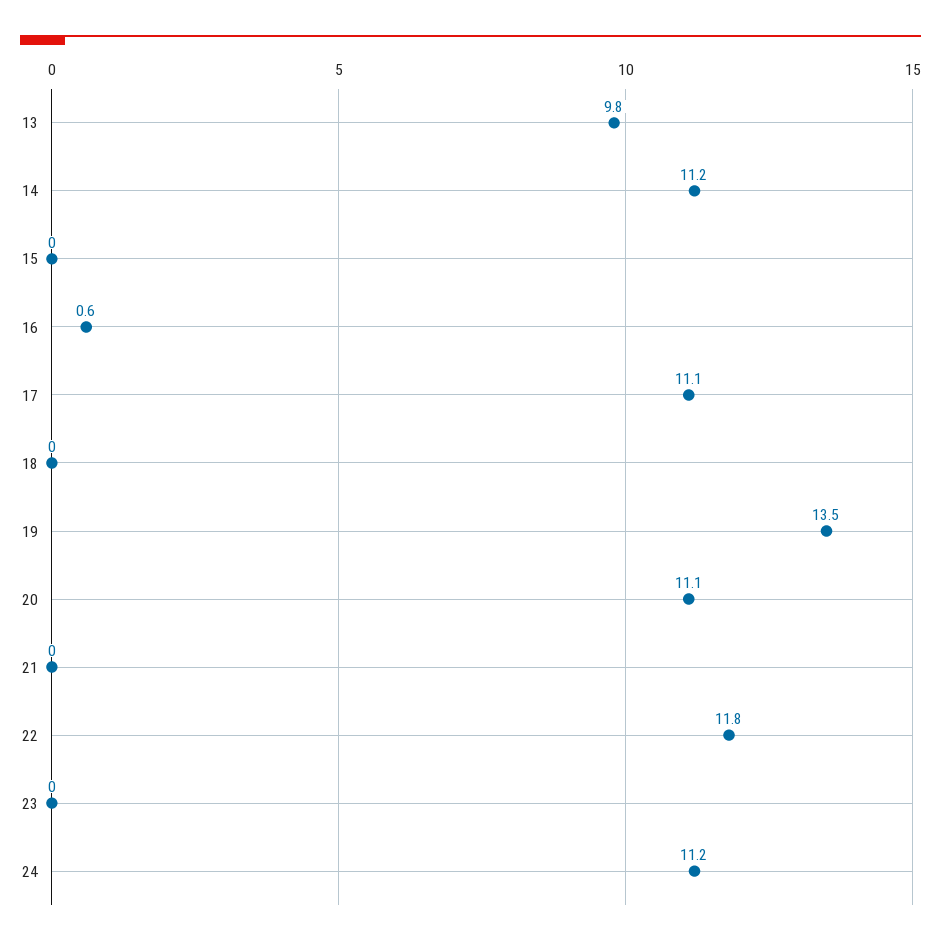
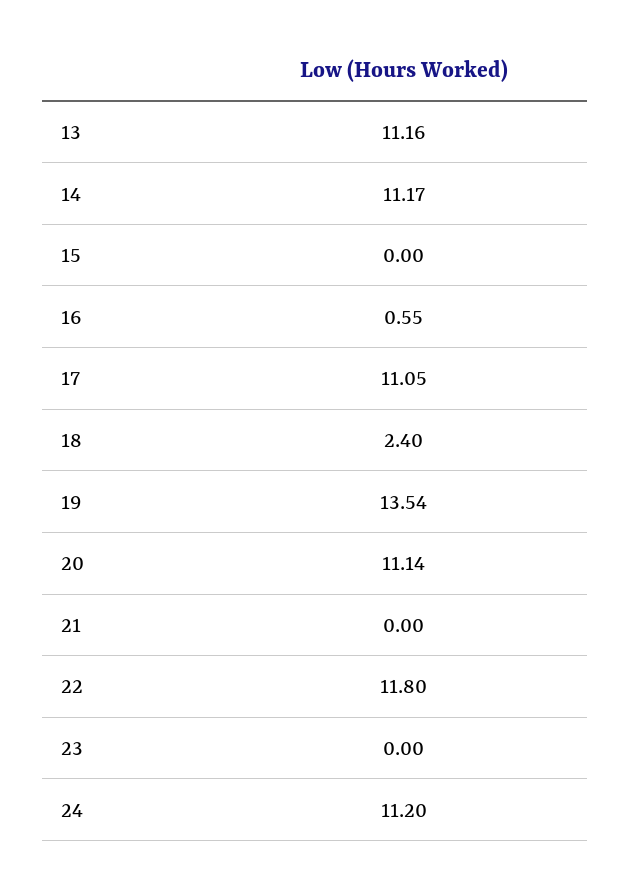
  {
-   "13": 9.8,
+   "13": 11.16,
    "14": 11.17,
    "15": 0,
    "16": 0.55,
    "17": 11.05,
-   "18": 0,
+   "18": 2.4,
    "19": 13.54,
    "20": 11.14,
    "21": 0,
    "22": 11.8,
    "23": 0,
    "24": 11.2
  }

